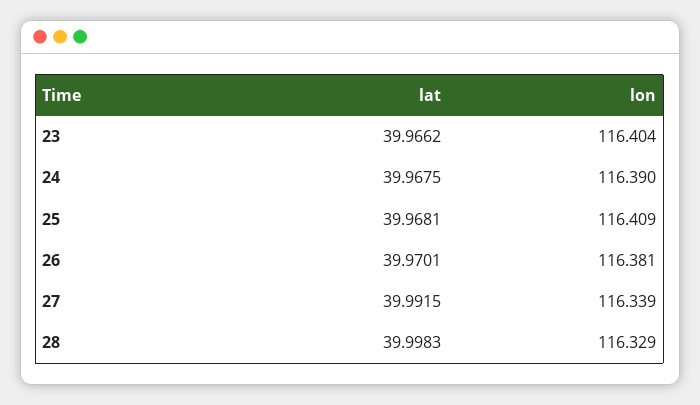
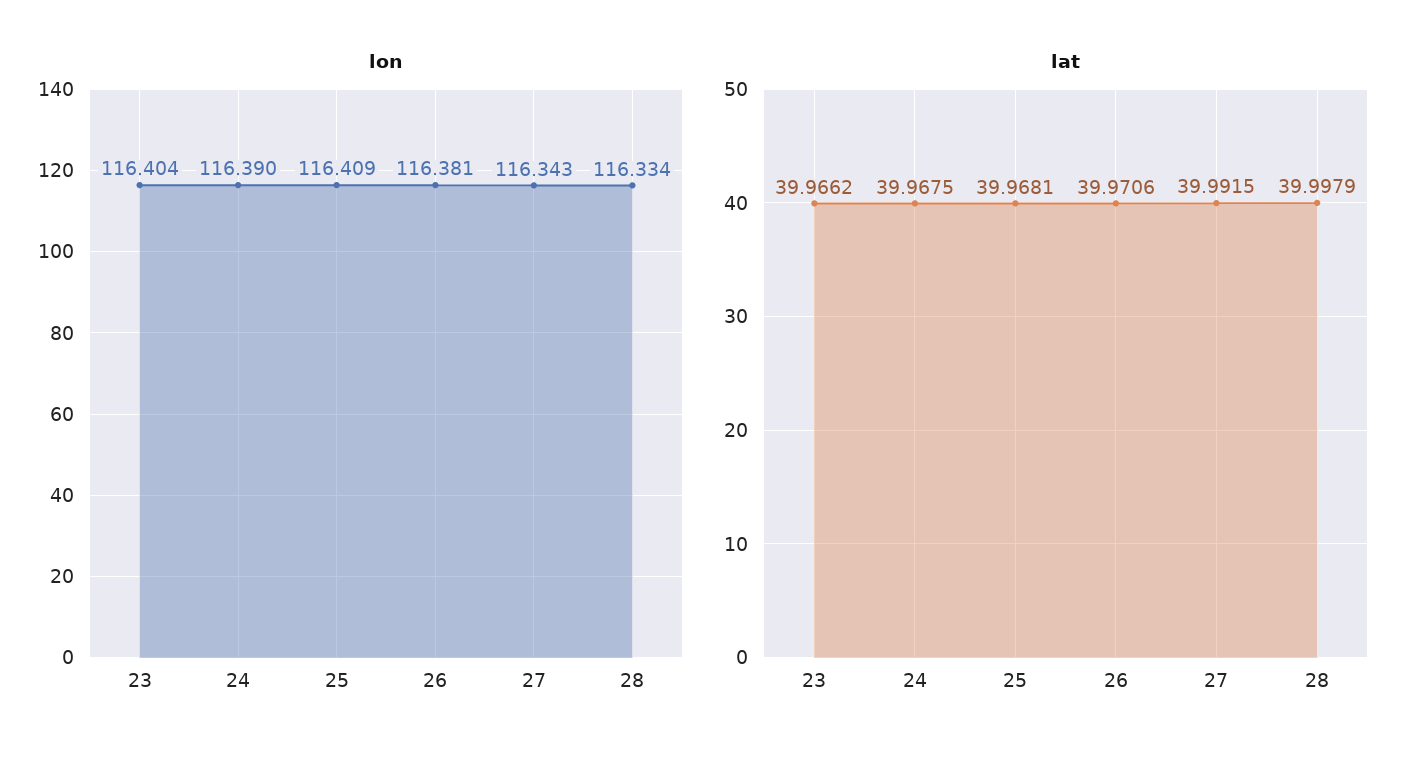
  {
    "lat": {
      "23": 39.9662,
      "24": 39.9675,
      "25": 39.9681,
-     "26": 39.9701,
+     "26": 39.9706,
      "27": 39.9915,
-     "28": 39.9983
+     "28": 39.9979
    },
    "lon": {
      "23": 116.404,
      "24": 116.39,
      "25": 116.409,
      "26": 116.381,
-     "27": 116.339,
+     "27": 116.343,
-     "28": 116.329
+     "28": 116.334
    }
  }

